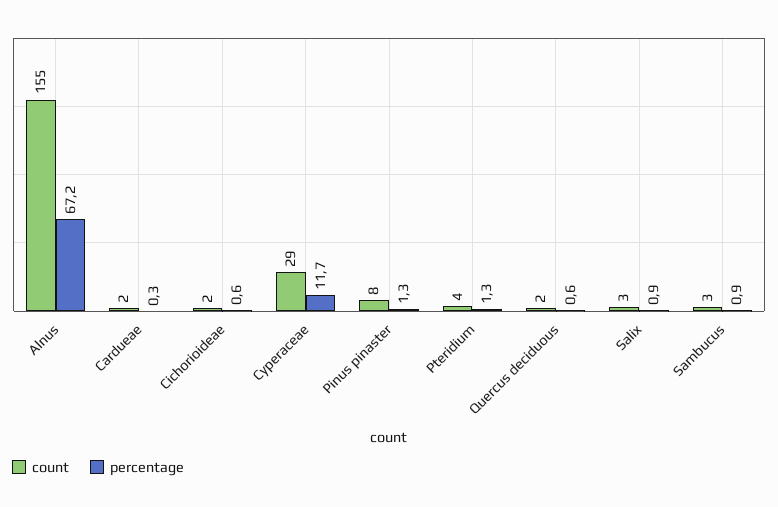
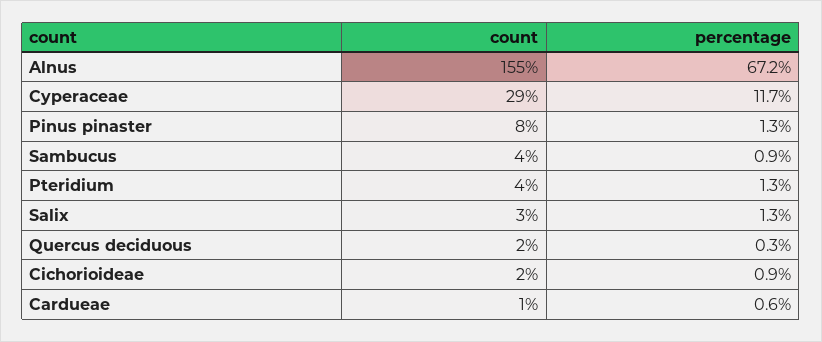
  {
    "count": {
      "Alnus": 155,
-     "Cardueae": 2,
+     "Cardueae": 1,
      "Cichorioideae": 2,
      "Cyperaceae": 29,
      "Pinus pinaster": 8,
      "Pteridium": 4,
      "Quercus deciduous": 2,
      "Salix": 3,
-     "Sambucus": 3
+     "Sambucus": 4
    },
    "percentage": {
      "Alnus": 67.2,
-     "Cardueae": 0.3,
+     "Cardueae": 0.6,
-     "Cichorioideae": 0.6,
+     "Cichorioideae": 0.9,
      "Cyperaceae": 11.7,
      "Pinus pinaster": 1.3,
      "Pteridium": 1.3,
-     "Quercus deciduous": 0.6,
+     "Quercus deciduous": 0.3,
-     "Salix": 0.9,
+     "Salix": 1.3,
      "Sambucus": 0.9
    }
  }

